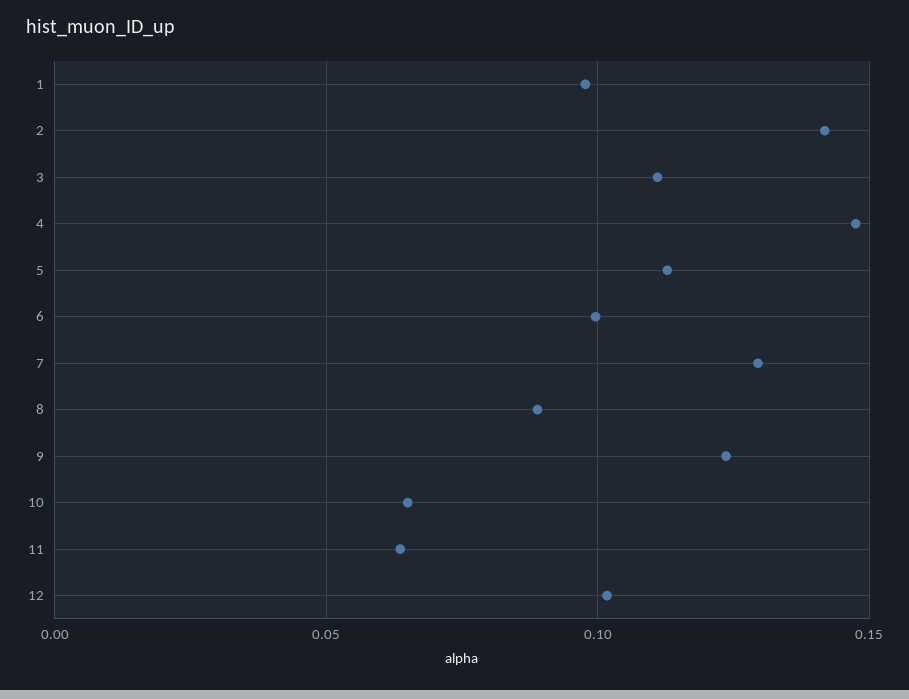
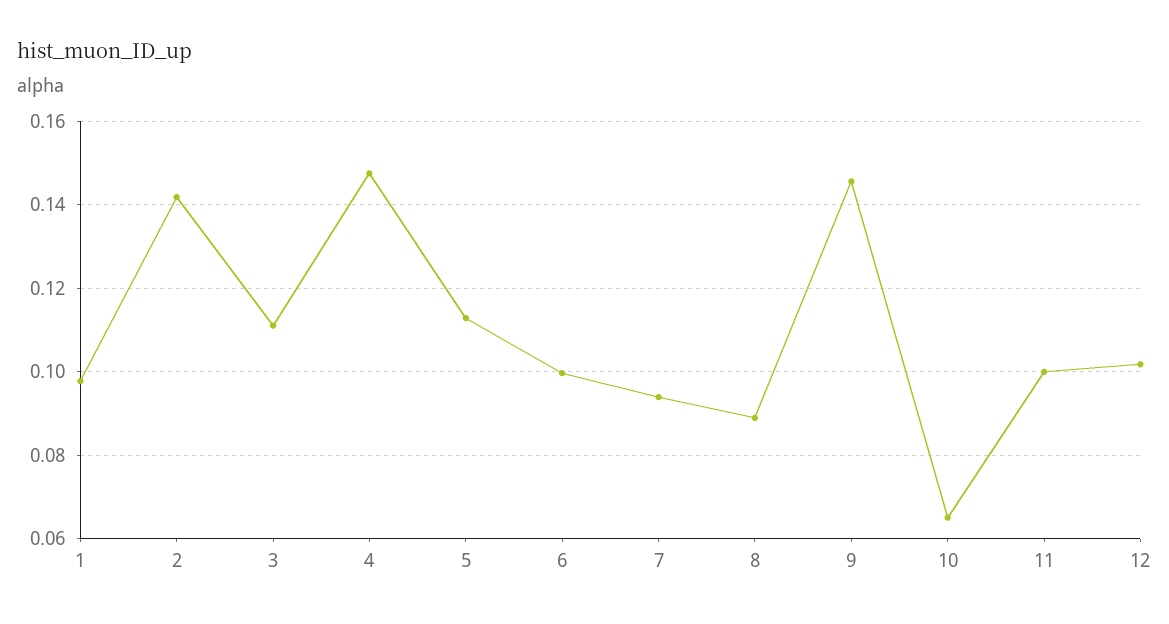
  {
    "1": 0.098,
    "2": 0.142,
    "3": 0.112,
    "4": 0.148,
    "5": 0.112,
    "6": 0.1,
-   "7": 0.13,
+   "7": 0.094,
    "8": 0.088,
-   "9": 0.125,
+   "9": 0.146,
    "10": 0.066,
-   "11": 0.065,
+   "11": 0.1,
    "12": 0.102
  }

